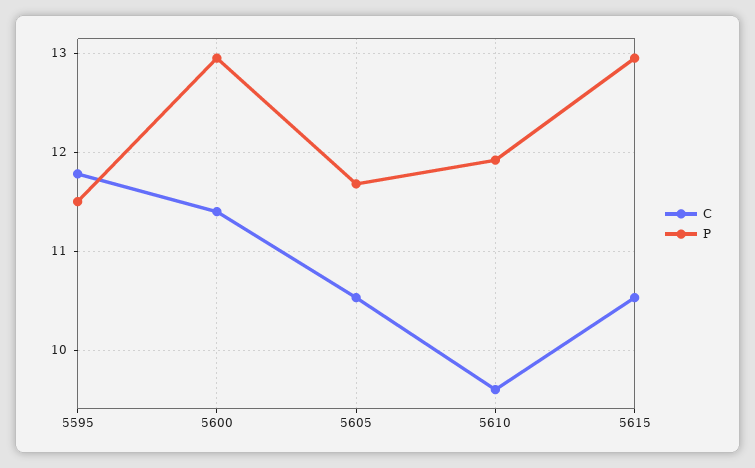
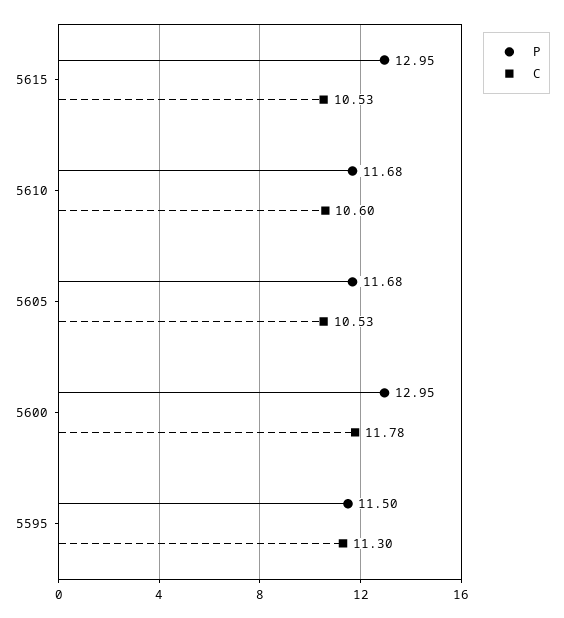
  {
    "C": {
-     "5595": 11.8,
+     "5595": 11.3,
-     "5600": 11.4,
+     "5600": 11.78,
      "5605": 10.53,
-     "5610": 9.6,
+     "5610": 10.6,
      "5615": 10.53
    },
    "P": {
      "5595": 11.5,
      "5600": 12.95,
      "5605": 11.68,
-     "5610": 11.9,
+     "5610": 11.68,
      "5615": 12.95
    }
  }

